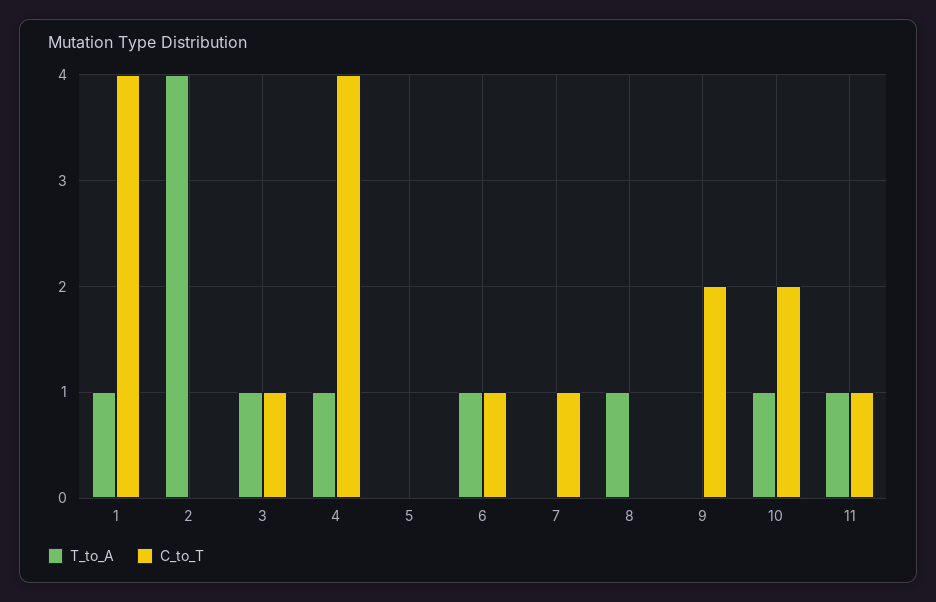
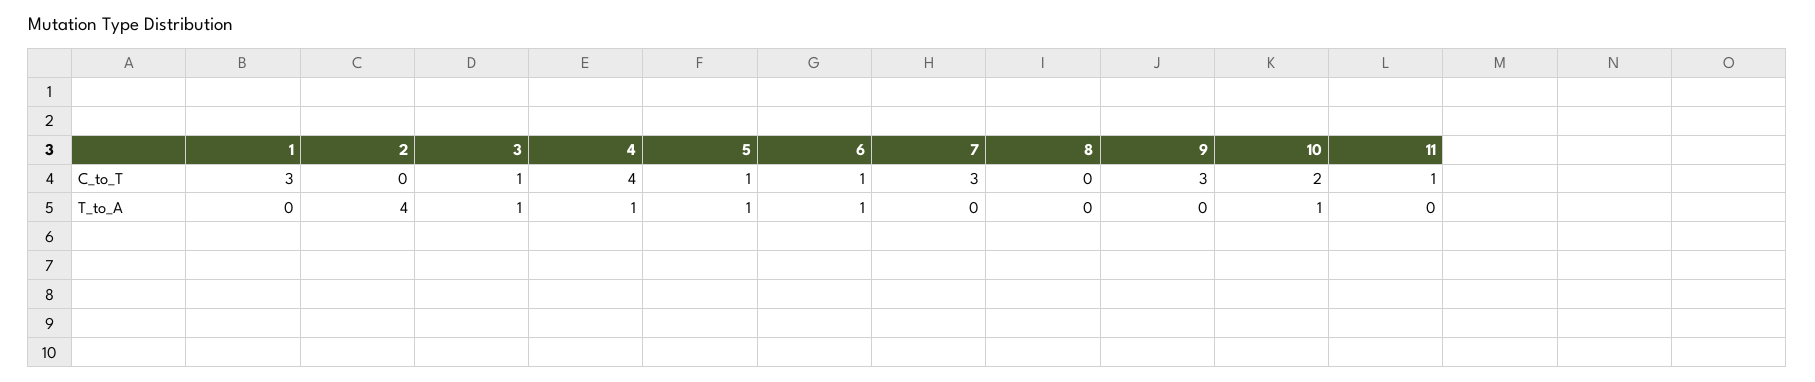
  {
    "T_to_A": {
-     "1": 1,
+     "1": 0,
      "2": 4,
      "3": 1,
      "4": 1,
-     "5": 0,
+     "5": 1,
      "6": 1,
      "7": 0,
-     "8": 1,
+     "8": 0,
      "9": 0,
      "10": 1,
-     "11": 1
+     "11": 0
    },
    "C_to_T": {
-     "1": 4,
+     "1": 3,
      "2": 0,
      "3": 1,
      "4": 4,
-     "5": 0,
+     "5": 1,
      "6": 1,
-     "7": 1,
+     "7": 3,
      "8": 0,
-     "9": 2,
+     "9": 3,
      "10": 2,
      "11": 1
    }
  }

